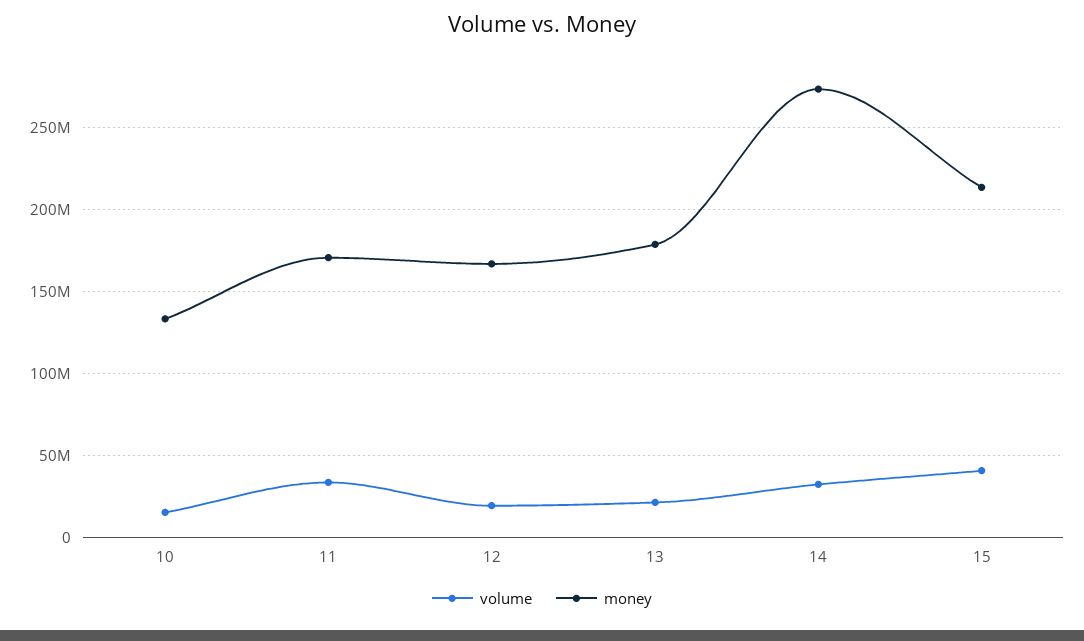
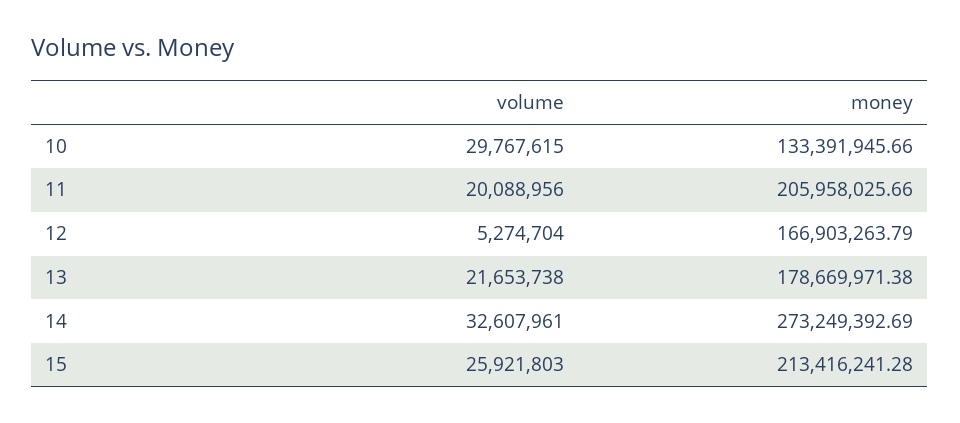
  {
    "volume": {
-     "10": 15000000,
+     "10": 29767615,
-     "11": 35000000,
+     "11": 20088956,
-     "12": 20000000,
+     "12": 5274704,
      "13": 21653738,
      "14": 32607961,
-     "15": 40000000
+     "15": 25921803
    },
    "money": {
      "10": 133391945.66,
-     "11": 170000000,
+     "11": 205958025.66,
      "12": 166903263.79,
      "13": 178669971.38,
      "14": 273249392.69,
      "15": 213416241.28
    }
  }

